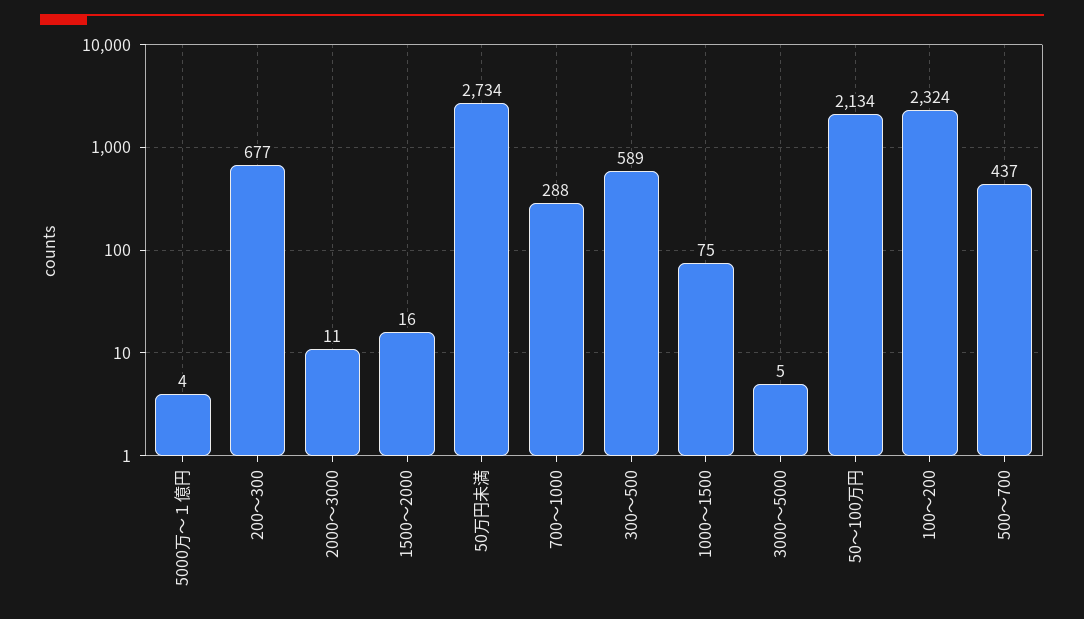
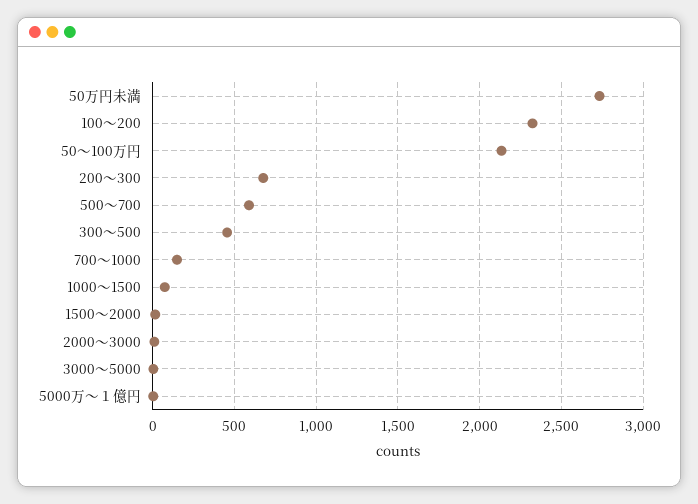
  {
    "5000万～１億円": 4,
    "200～300": 677,
    "2000～3000": 11,
    "1500～2000": 16,
    "50万円未満": 2734,
-   "700～1000": 288,
+   "700～1000": 150,
-   "300～500": 589,
+   "300～500": 450,
    "1000～1500": 75,
    "3000～5000": 5,
    "50～100万円": 2134,
    "100～200": 2324,
-   "500～700": 437
+   "500～700": 600
  }

